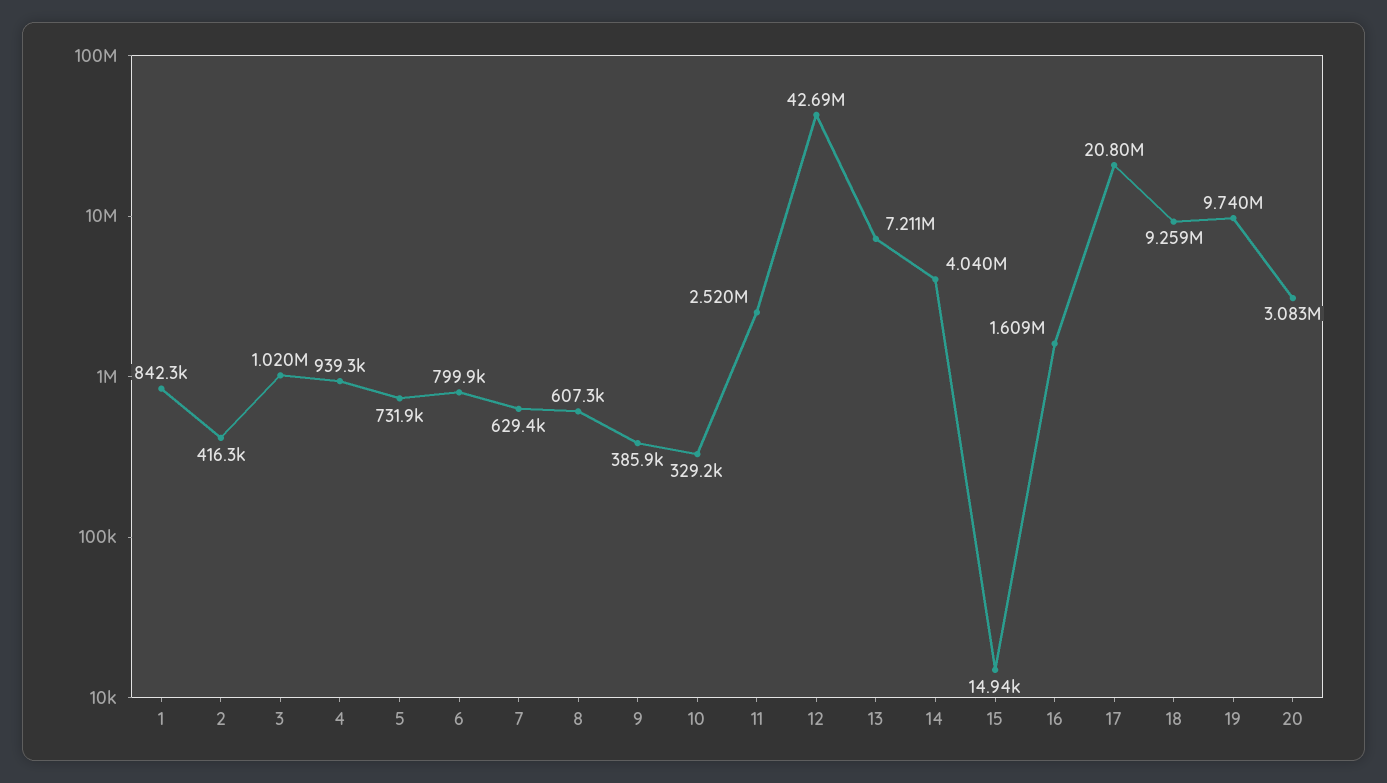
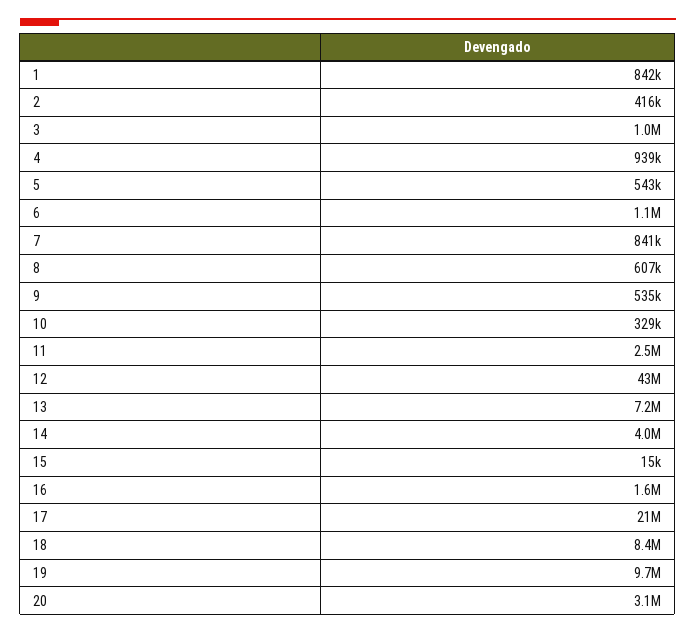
  {
    "1": 842300,
    "2": 416300,
    "3": 1020000,
    "4": 939300,
-   "5": 731900,
+   "5": 543000,
-   "6": 799900,
+   "6": 1100000,
-   "7": 629400,
+   "7": 841000,
    "8": 607300,
-   "9": 385900,
+   "9": 535000,
    "10": 329200,
    "11": 2520000,
    "12": 42690000,
    "13": 7211000,
    "14": 4040000,
    "15": 14940,
    "16": 1609000,
    "17": 20800000,
-   "18": 9259000,
+   "18": 8400000,
    "19": 9740000,
    "20": 3083000
  }

